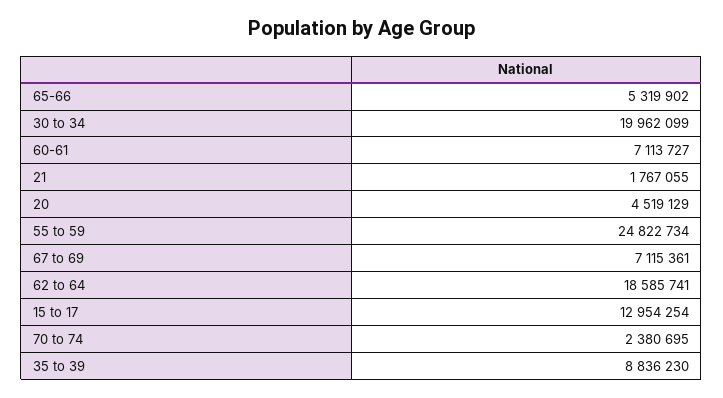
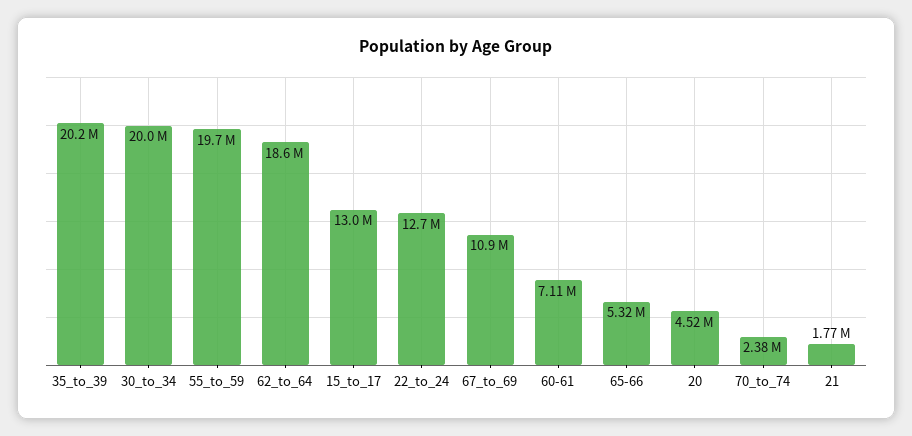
  {
    "65-66": 5319902,
    "30 to 34": 19962099,
    "60-61": 7113727,
    "21": 1767055,
    "20": 4519129,
-   "55 to 59": 24822734,
+   "55 to 59": 19700000,
-   "67 to 69": 7115361,
+   "67 to 69": 10900000,
    "62 to 64": 18585741,
    "15 to 17": 12954254,
    "70 to 74": 2380695,
-   "35 to 39": 8836230
+   "35 to 39": 20200000,
+   "22_to_24": 12700000
  }

